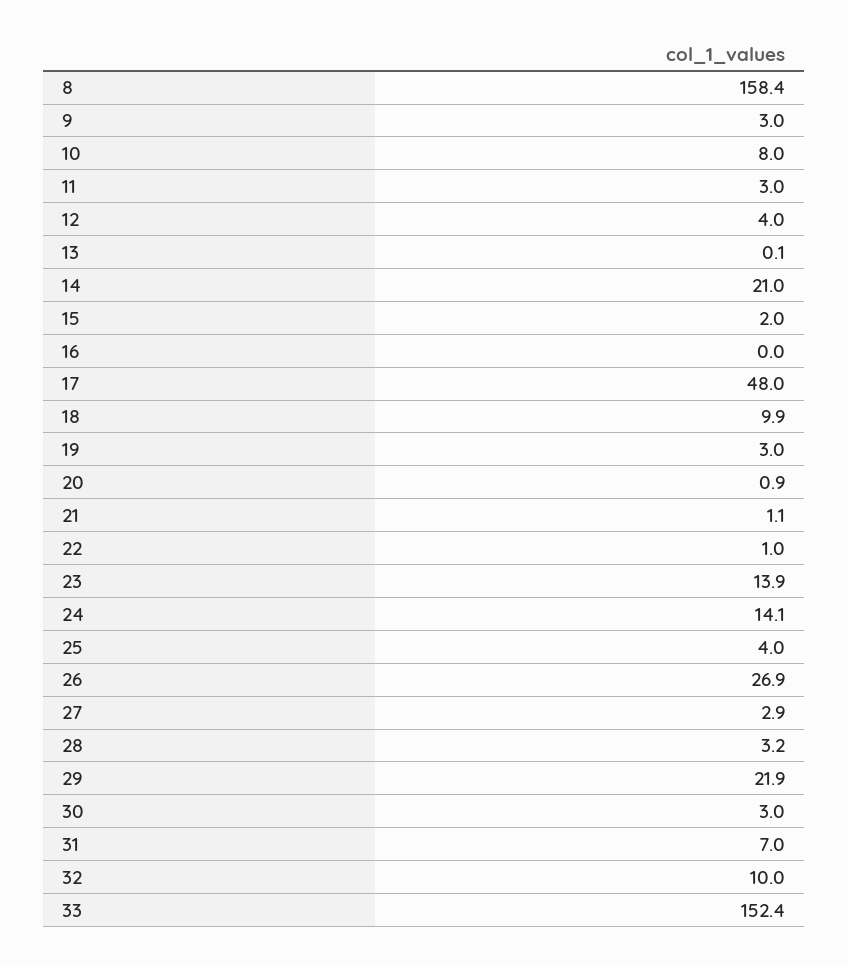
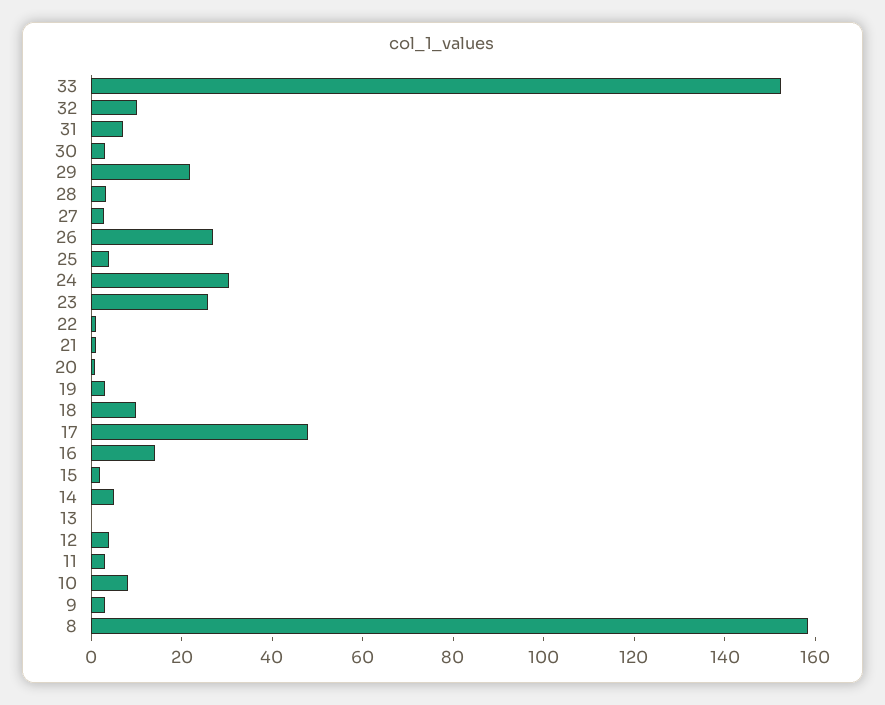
  {
    "8": 158.4,
    "9": 3,
    "10": 8,
    "11": 3,
    "12": 4,
    "13": 0.1,
-   "14": 21,
+   "14": 5,
    "15": 2,
-   "16": 0,
+   "16": 15,
    "17": 48,
    "18": 9.9,
    "19": 3,
    "20": 0.9,
    "21": 1.1,
    "22": 1,
-   "23": 13.9,
+   "23": 25,
-   "24": 14.1,
+   "24": 30,
    "25": 4,
    "26": 26.9,
    "27": 2.9,
    "28": 3.2,
    "29": 21.9,
    "30": 3,
    "31": 7,
    "32": 10,
    "33": 152.4
  }

